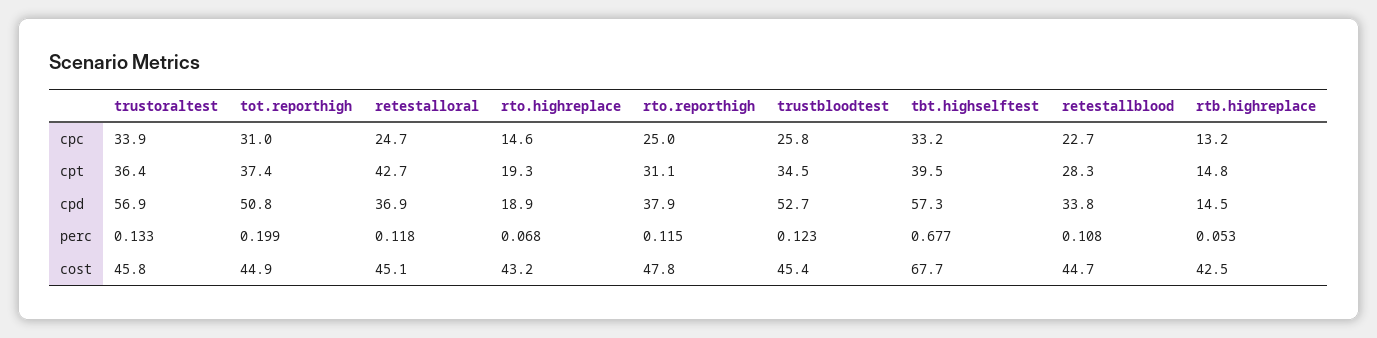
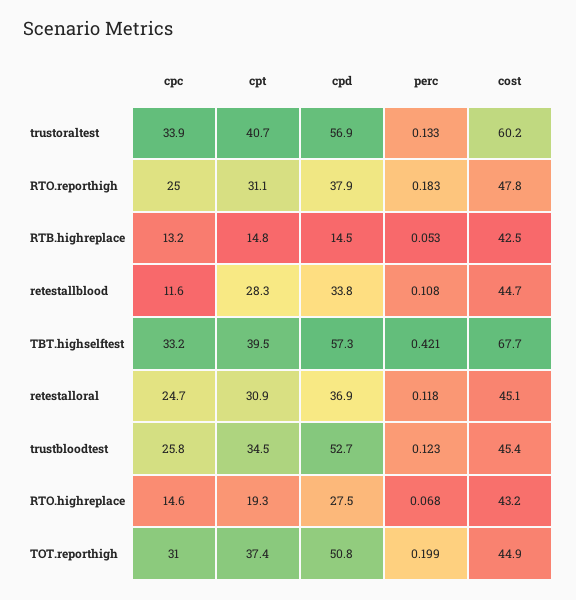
  {
    "trustoraltest": {
      "cpc": 33.9,
-     "cpt": 36.4,
+     "cpt": 40.7,
      "cpd": 56.9,
      "perc": 0.133,
-     "cost": 45.8
+     "cost": 60.2
    },
    "tot.reporthigh": {
      "cpc": 31,
      "cpt": 37.4,
      "cpd": 50.8,
      "perc": 0.199,
      "cost": 44.9
    },
    "retestalloral": {
      "cpc": 24.7,
-     "cpt": 42.7,
+     "cpt": 30.9,
      "cpd": 36.9,
      "perc": 0.118,
      "cost": 45.1
    },
    "rto.highreplace": {
      "cpc": 14.6,
      "cpt": 19.3,
-     "cpd": 18.9,
+     "cpd": 27.5,
      "perc": 0.068,
      "cost": 43.2
    },
    "rto.reporthigh": {
      "cpc": 25,
      "cpt": 31.1,
      "cpd": 37.9,
-     "perc": 0.115,
+     "perc": 0.183,
      "cost": 47.8
    },
    "trustbloodtest": {
      "cpc": 25.8,
      "cpt": 34.5,
      "cpd": 52.7,
      "perc": 0.123,
      "cost": 45.4
    },
    "tbt.highselftest": {
      "cpc": 33.2,
      "cpt": 39.5,
      "cpd": 57.3,
-     "perc": 0.677,
+     "perc": 0.421,
      "cost": 67.7
    },
    "retestallblood": {
-     "cpc": 22.7,
+     "cpc": 11.6,
      "cpt": 28.3,
      "cpd": 33.8,
      "perc": 0.108,
      "cost": 44.7
    },
    "rtb.highreplace": {
      "cpc": 13.2,
      "cpt": 14.8,
      "cpd": 14.5,
      "perc": 0.053,
      "cost": 42.5
    }
  }

